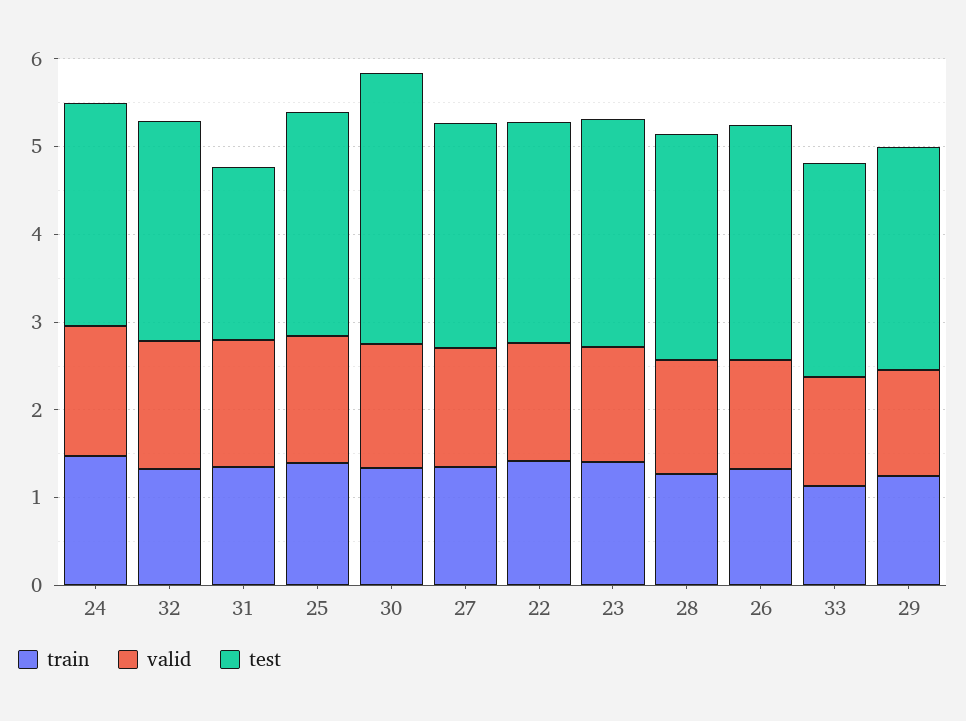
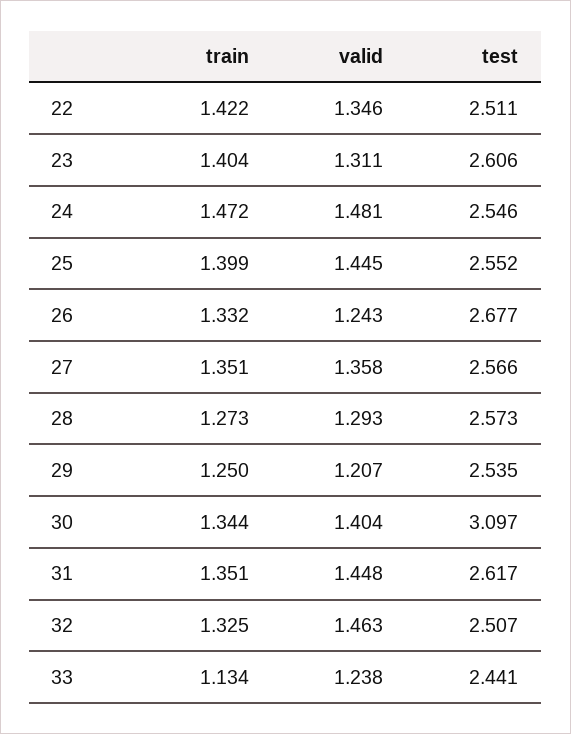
  {
    "train": {
      "24": 1.472,
      "32": 1.325,
      "31": 1.351,
      "25": 1.399,
      "30": 1.344,
      "27": 1.351,
      "22": 1.422,
      "23": 1.404,
      "28": 1.273,
      "26": 1.332,
      "33": 1.134,
      "29": 1.25
    },
    "valid": {
      "24": 1.481,
      "32": 1.463,
      "31": 1.448,
      "25": 1.445,
      "30": 1.404,
      "27": 1.358,
      "22": 1.346,
      "23": 1.311,
      "28": 1.293,
      "26": 1.243,
      "33": 1.238,
      "29": 1.207
    },
    "test": {
      "24": 2.546,
      "32": 2.507,
-     "31": 2,
+     "31": 2.617,
      "25": 2.552,
      "30": 3.097,
      "27": 2.566,
      "22": 2.511,
      "23": 2.606,
      "28": 2.573,
      "26": 2.677,
      "33": 2.441,
      "29": 2.535
    }
  }

